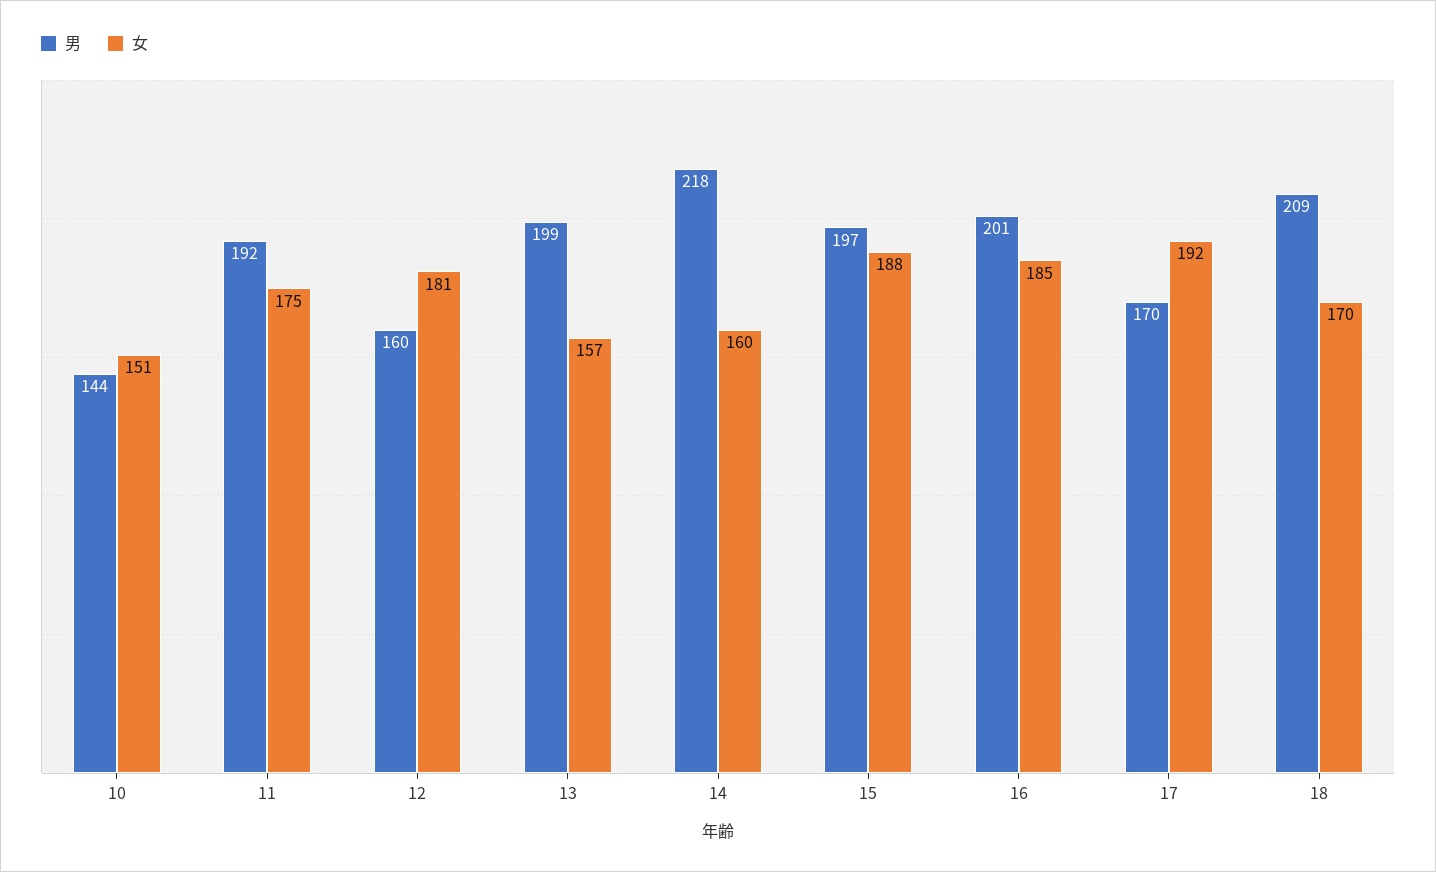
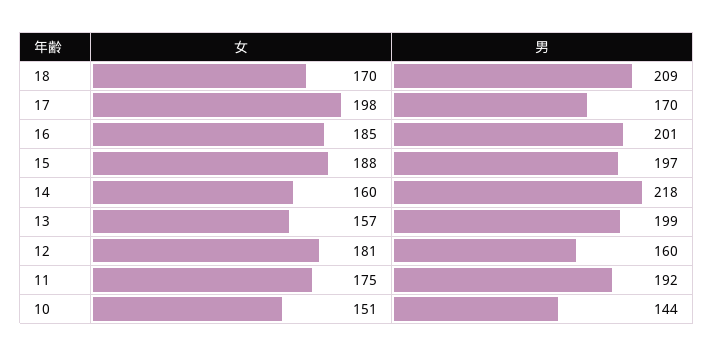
  {
    "男": {
      "10": 144,
      "11": 192,
      "12": 160,
      "13": 199,
      "14": 218,
      "15": 197,
      "16": 201,
      "17": 170,
      "18": 209
    },
    "女": {
      "10": 151,
      "11": 175,
      "12": 181,
      "13": 157,
      "14": 160,
      "15": 188,
      "16": 185,
-     "17": 192,
+     "17": 198,
      "18": 170
    }
  }

